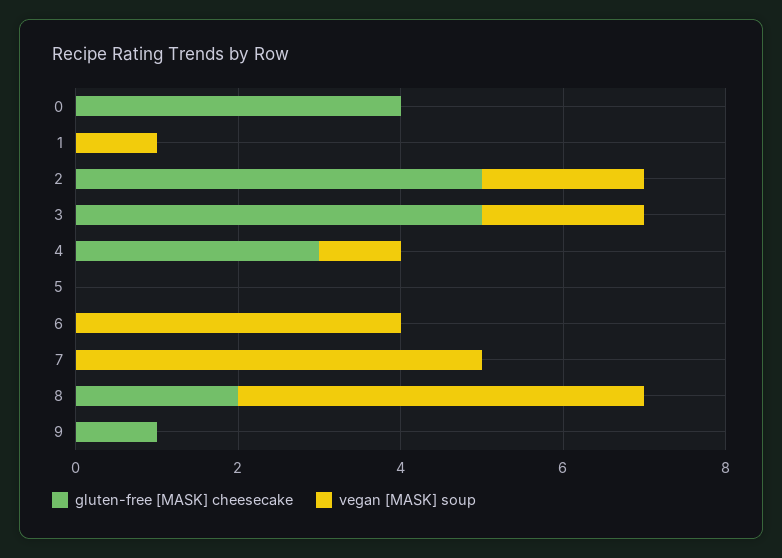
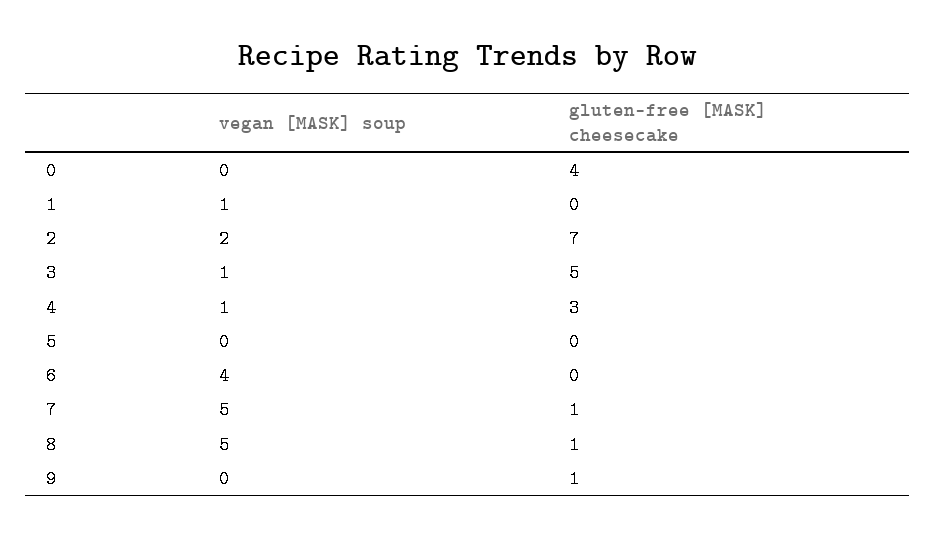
  {
    "gluten-free [MASK] cheesecake": {
      "0": 4,
      "1": 0,
-     "2": 5,
+     "2": 7,
      "3": 5,
      "4": 3,
      "5": 0,
      "6": 0,
-     "7": 0,
+     "7": 1,
-     "8": 2,
+     "8": 1,
      "9": 1
    },
    "vegan [MASK] soup": {
      "0": 0,
      "1": 1,
      "2": 2,
-     "3": 2,
+     "3": 1,
      "4": 1,
      "5": 0,
      "6": 4,
      "7": 5,
      "8": 5,
      "9": 0
    }
  }

